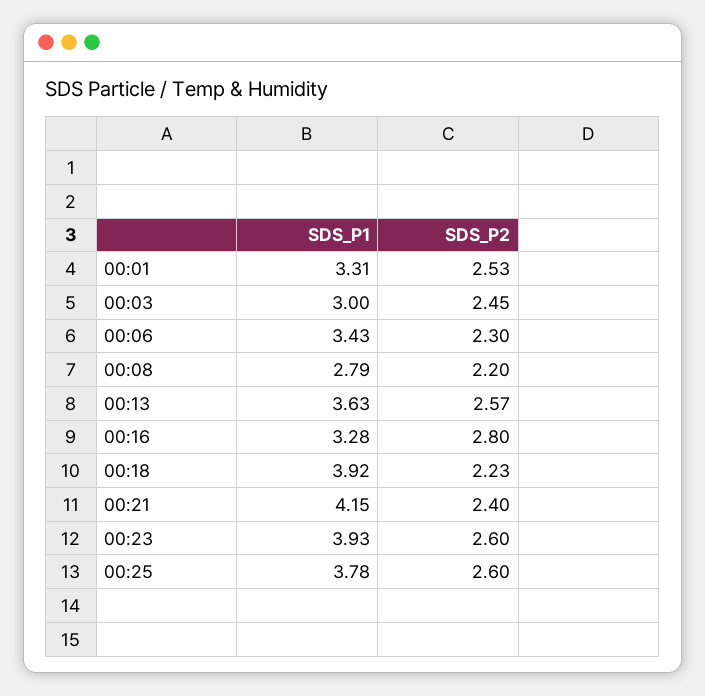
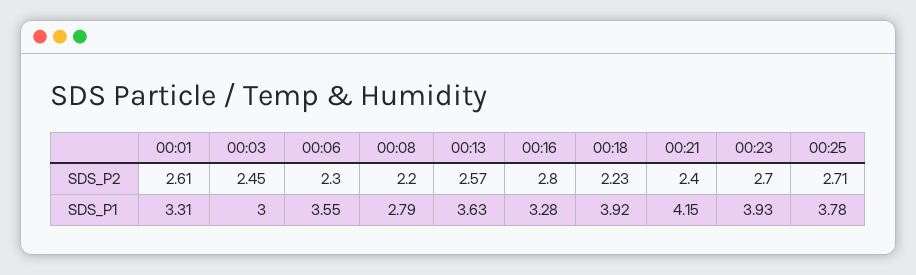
  {
    "SDS_P1": {
      "00:01": 3.31,
      "00:03": 3,
-     "00:06": 3.43,
+     "00:06": 3.55,
      "00:08": 2.79,
      "00:13": 3.63,
      "00:16": 3.28,
      "00:18": 3.92,
      "00:21": 4.15,
      "00:23": 3.93,
      "00:25": 3.78
    },
    "SDS_P2": {
-     "00:01": 2.53,
+     "00:01": 2.61,
      "00:03": 2.45,
      "00:06": 2.3,
      "00:08": 2.2,
      "00:13": 2.57,
      "00:16": 2.8,
      "00:18": 2.23,
      "00:21": 2.4,
-     "00:23": 2.6,
+     "00:23": 2.7,
-     "00:25": 2.6
+     "00:25": 2.71
    }
  }

